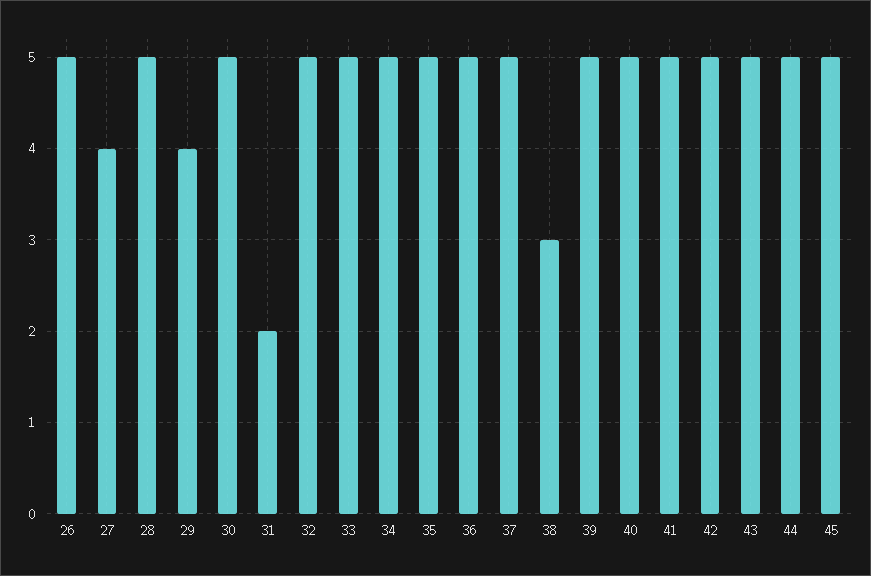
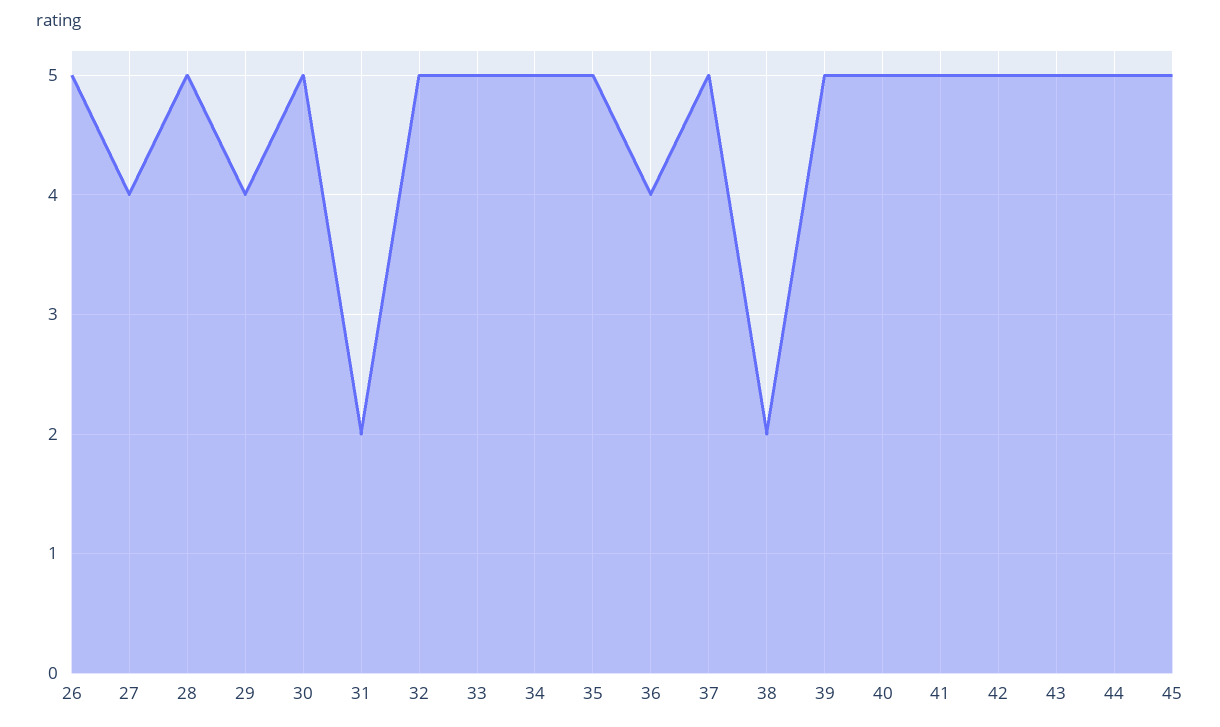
  {
    "26": 5,
    "27": 4,
    "28": 5,
    "29": 4,
    "30": 5,
    "31": 2,
    "32": 5,
    "33": 5,
    "34": 5,
    "35": 5,
-   "36": 5,
+   "36": 4,
    "37": 5,
-   "38": 3,
+   "38": 2,
    "39": 5,
    "40": 5,
    "41": 5,
    "42": 5,
    "43": 5,
    "44": 5,
    "45": 5
  }

